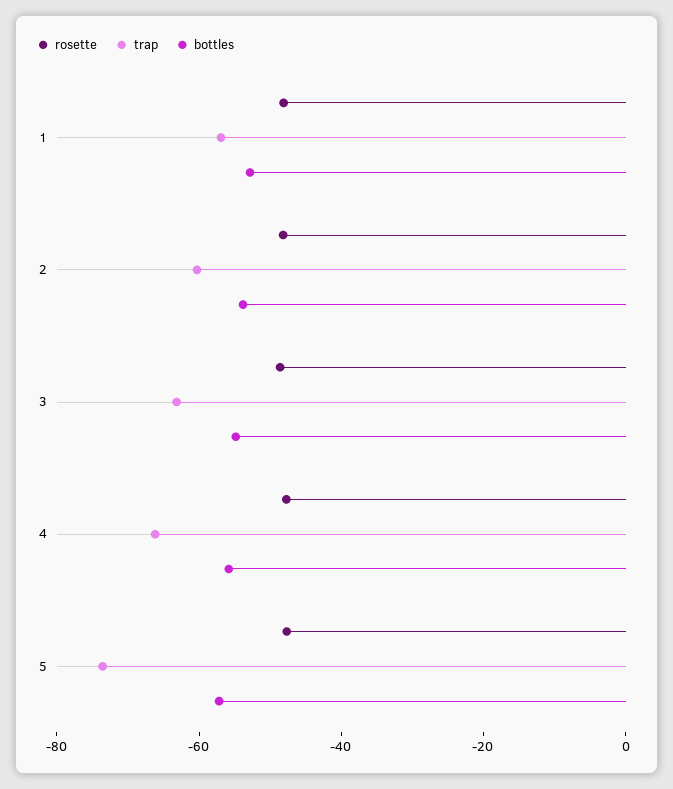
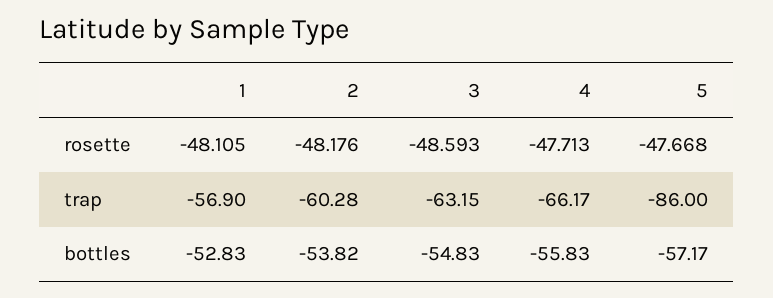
  {
    "rosette": {
      "1": -48.105,
      "2": -48.176,
      "3": -48.593,
      "4": -47.713,
      "5": -47.668
    },
    "trap": {
      "1": -56.9,
      "2": -60.28,
      "3": -63.15,
      "4": -66.17,
-     "5": -75
+     "5": -86
    },
    "bottles": {
      "1": -52.83,
      "2": -53.82,
      "3": -54.83,
      "4": -55.83,
      "5": -57.17
    }
  }

